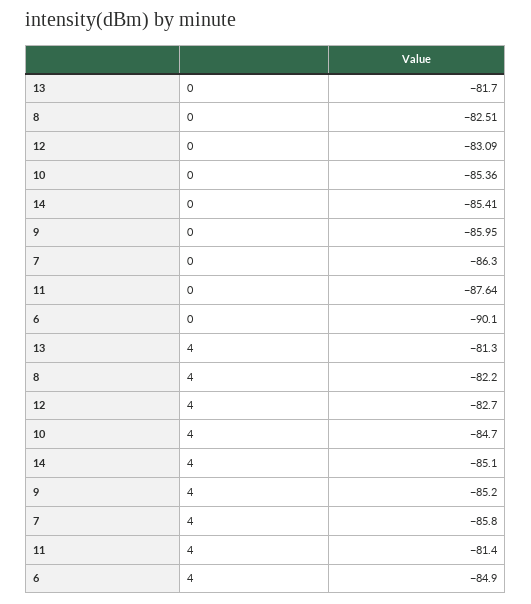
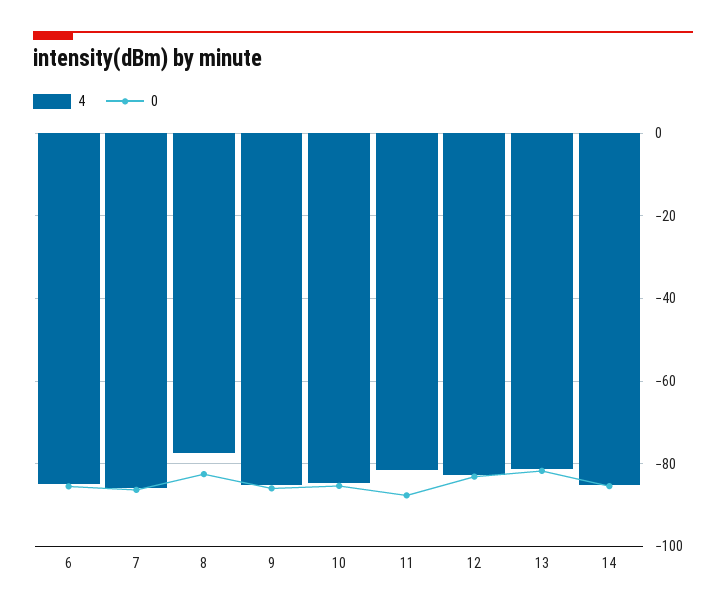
  {
    "0": {
      "13": -81.7,
      "8": -82.51,
      "12": -83.09,
      "10": -85.36,
      "14": -85.41,
      "9": -85.95,
      "7": -86.3,
      "11": -87.64,
-     "6": -90.1
+     "6": -86
    },
    "4": {
      "13": -81.3,
-     "8": -82.2,
+     "8": -78,
      "12": -82.7,
      "10": -84.7,
      "14": -85.1,
      "9": -85.2,
      "7": -85.8,
      "11": -81.4,
      "6": -84.9
    }
  }

